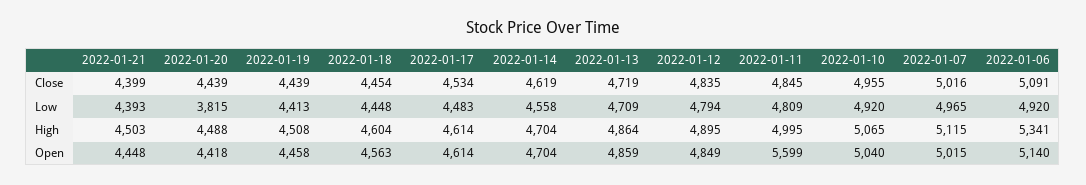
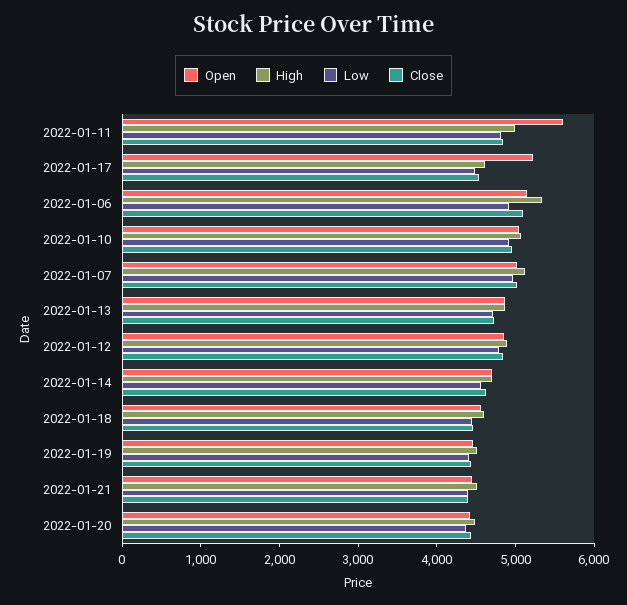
  {
    "Close": {
      "2022-01-21": 4399,
      "2022-01-20": 4439,
      "2022-01-19": 4439,
      "2022-01-18": 4454,
      "2022-01-17": 4534,
      "2022-01-14": 4619,
      "2022-01-13": 4719,
      "2022-01-12": 4835,
      "2022-01-11": 4845,
      "2022-01-10": 4955,
      "2022-01-07": 5016,
      "2022-01-06": 5091
    },
    "Low": {
      "2022-01-21": 4393,
-     "2022-01-20": 3815,
+     "2022-01-20": 4400,
      "2022-01-19": 4413,
      "2022-01-18": 4448,
      "2022-01-17": 4483,
      "2022-01-14": 4558,
      "2022-01-13": 4709,
      "2022-01-12": 4794,
      "2022-01-11": 4809,
      "2022-01-10": 4920,
      "2022-01-07": 4965,
      "2022-01-06": 4920
    },
    "High": {
      "2022-01-21": 4503,
      "2022-01-20": 4488,
      "2022-01-19": 4508,
      "2022-01-18": 4604,
      "2022-01-17": 4614,
      "2022-01-14": 4704,
      "2022-01-13": 4864,
      "2022-01-12": 4895,
      "2022-01-11": 4995,
      "2022-01-10": 5065,
      "2022-01-07": 5115,
      "2022-01-06": 5341
    },
    "Open": {
      "2022-01-21": 4448,
      "2022-01-20": 4418,
      "2022-01-19": 4458,
      "2022-01-18": 4563,
-     "2022-01-17": 4614,
+     "2022-01-17": 5200,
      "2022-01-14": 4704,
      "2022-01-13": 4859,
      "2022-01-12": 4849,
      "2022-01-11": 5599,
      "2022-01-10": 5040,
      "2022-01-07": 5015,
      "2022-01-06": 5140
    }
  }

